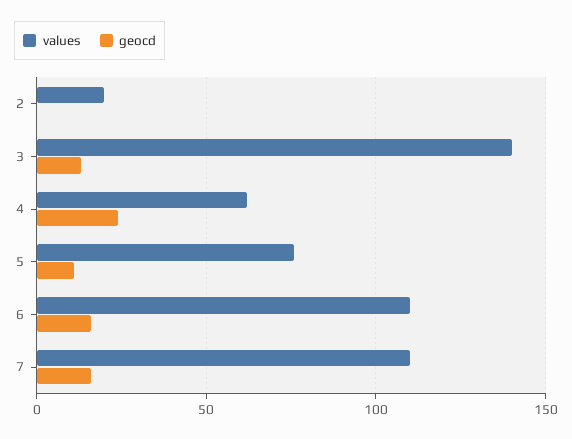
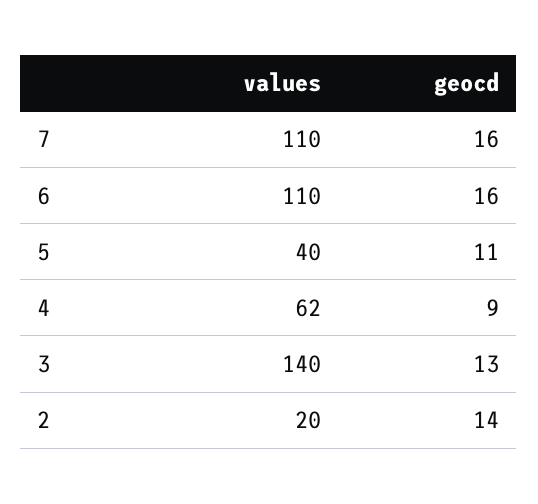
  {
    "values": {
      "2": 20,
      "3": 140,
      "4": 62,
-     "5": 75,
+     "5": 40,
      "6": 110,
      "7": 110
    },
    "geocd": {
-     "2": 0,
+     "2": 14,
      "3": 13,
-     "4": 25,
+     "4": 9,
      "5": 11,
      "6": 16,
      "7": 16
    }
  }

